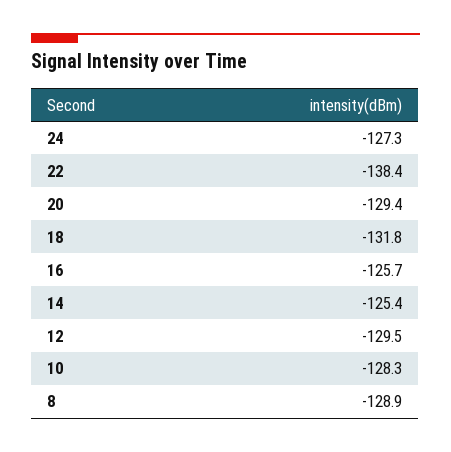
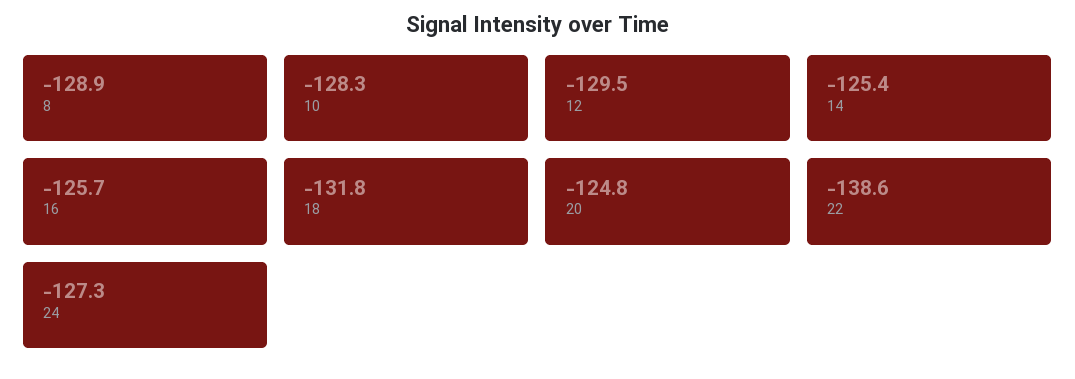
  {
    "24": -127.3,
-   "22": -138.4,
+   "22": -138.6,
-   "20": -129.4,
+   "20": -124.8,
    "18": -131.8,
    "16": -125.7,
    "14": -125.4,
    "12": -129.5,
    "10": -128.3,
    "8": -128.9
  }

